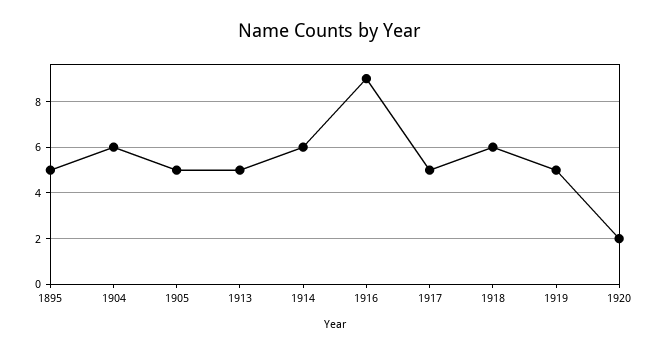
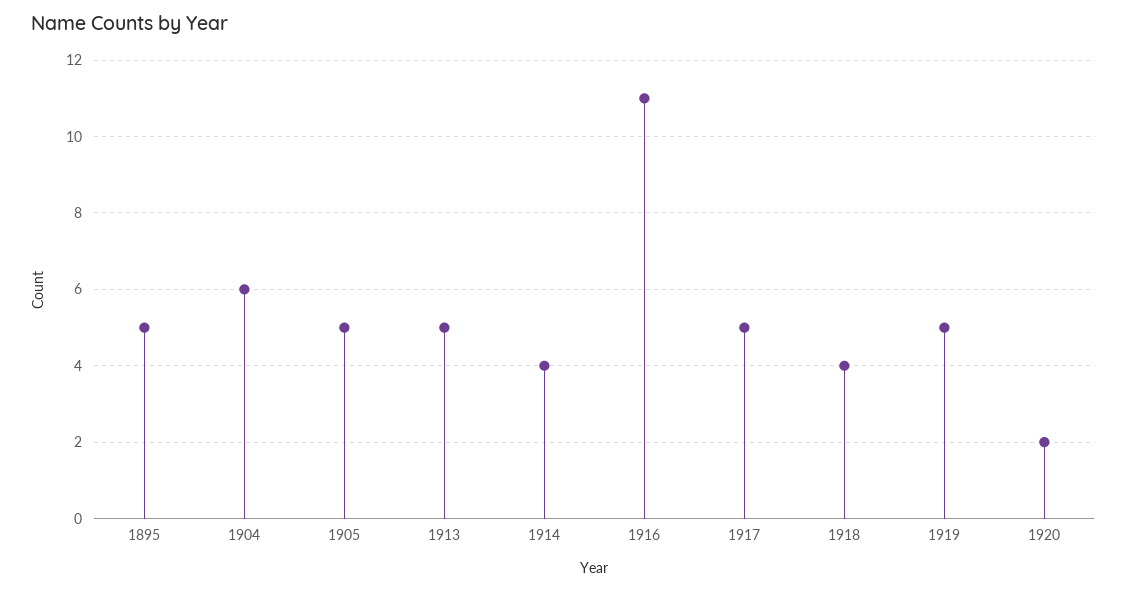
  {
    "1895": 5,
    "1904": 6,
    "1905": 5,
    "1913": 5,
-   "1914": 6,
+   "1914": 4,
-   "1916": 9,
+   "1916": 11,
    "1917": 5,
-   "1918": 6,
+   "1918": 4,
    "1919": 5,
    "1920": 2
  }

